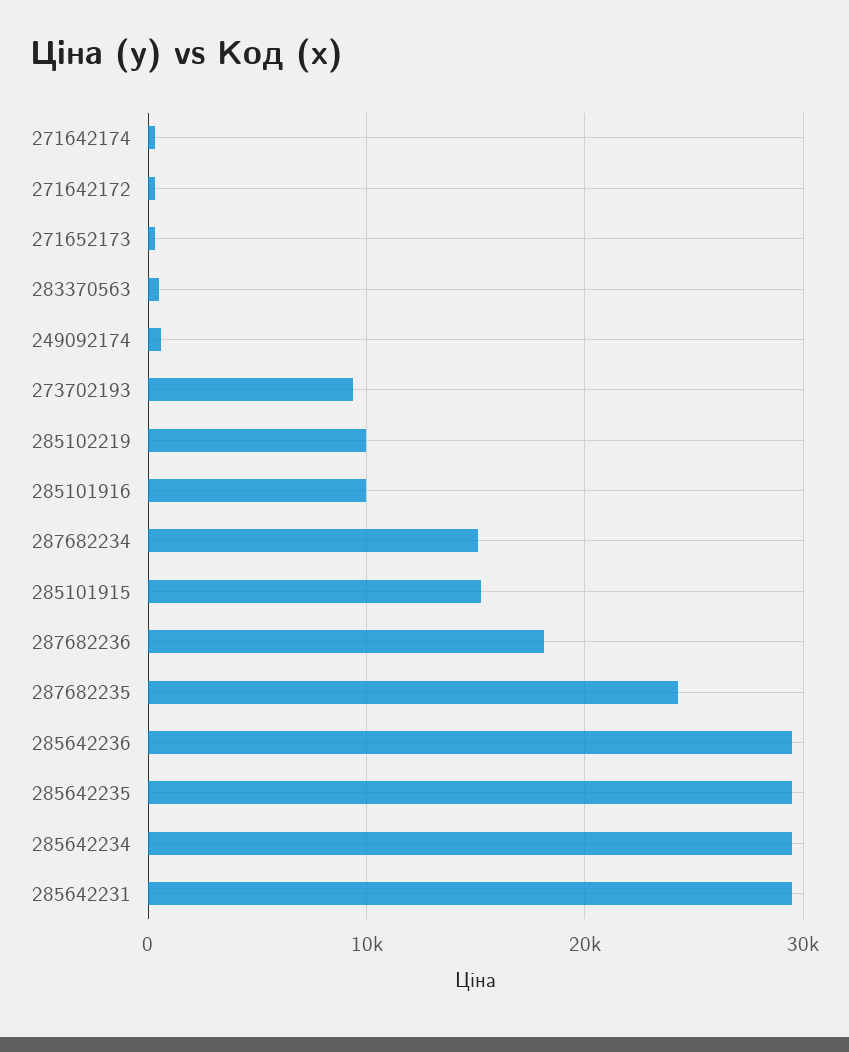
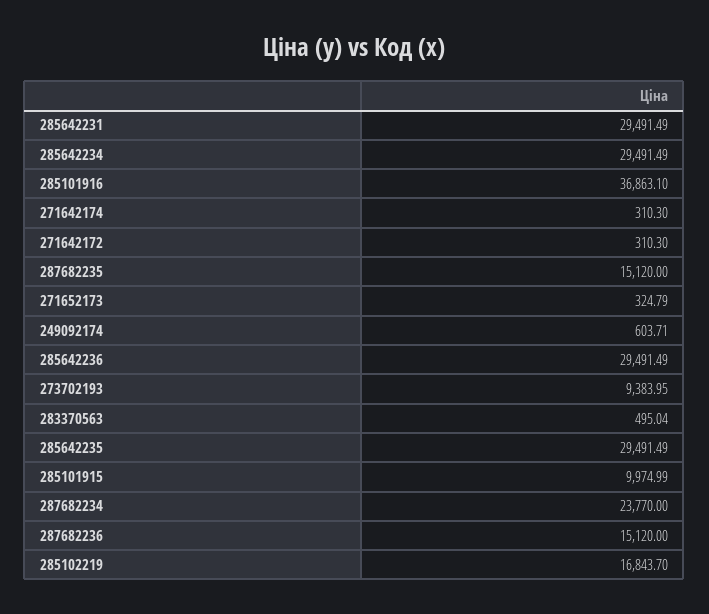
  {
    "271642174": 310.3,
    "271642172": 310.3,
    "271652173": 324.79,
    "283370563": 495.04,
    "249092174": 603.71,
    "273702193": 9383.95,
-   "285102219": 10000,
+   "285102219": 16843.7,
-   "285101916": 10000,
+   "285101916": 36863.1,
-   "287682234": 15000,
+   "287682234": 23770,
-   "285101915": 15000,
+   "285101915": 9974.99,
-   "287682236": 18000,
+   "287682236": 15120,
-   "287682235": 24000,
+   "287682235": 15120,
    "285642236": 29491.49,
    "285642235": 29491.49,
    "285642234": 29491.49,
    "285642231": 29491.49
  }

